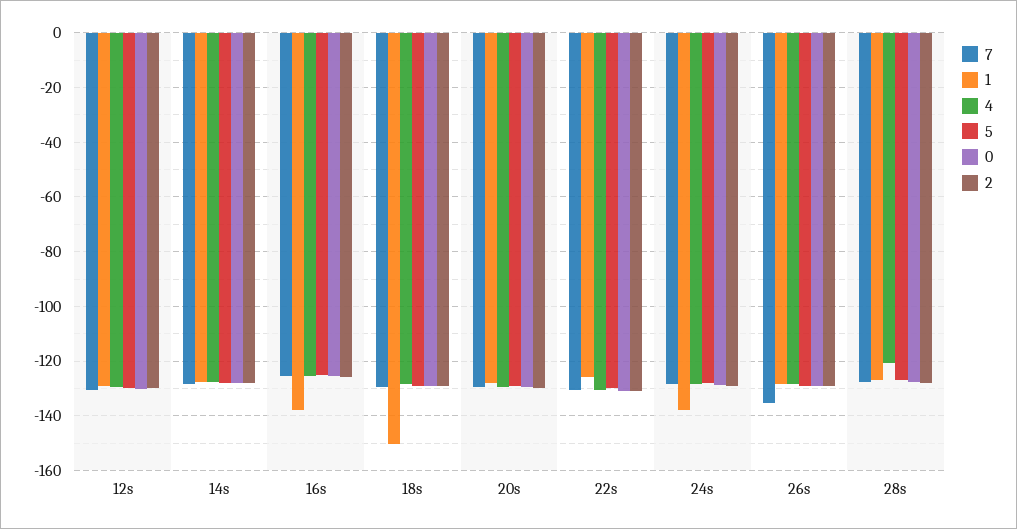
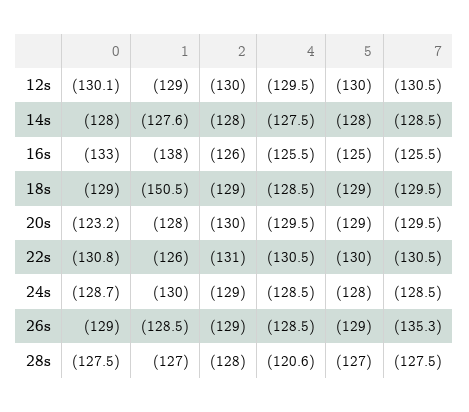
  {
    "7": {
      "12s": -130.5,
      "14s": -128.5,
      "16s": -125.5,
      "18s": -129.5,
      "20s": -129.5,
      "22s": -130.5,
      "24s": -128.5,
      "26s": -135.3,
      "28s": -127.5
    },
    "1": {
      "12s": -129,
      "14s": -127.6,
      "16s": -138,
      "18s": -150.5,
      "20s": -128,
      "22s": -126,
-     "24s": -137.5,
+     "24s": -130,
      "26s": -128.5,
      "28s": -127
    },
    "4": {
      "12s": -129.5,
      "14s": -127.5,
      "16s": -125.5,
      "18s": -128.5,
      "20s": -129.5,
      "22s": -130.5,
      "24s": -128.5,
      "26s": -128.5,
      "28s": -120.6
    },
    "5": {
      "12s": -130,
      "14s": -128,
      "16s": -125,
      "18s": -129,
      "20s": -129,
      "22s": -130,
      "24s": -128,
      "26s": -129,
      "28s": -127
    },
    "0": {
      "12s": -130.1,
      "14s": -128,
-     "16s": -125,
+     "16s": -133,
      "18s": -129,
-     "20s": -130,
+     "20s": -123.2,
      "22s": -130.8,
      "24s": -128.7,
      "26s": -129,
      "28s": -127.5
    },
    "2": {
      "12s": -130,
      "14s": -128,
      "16s": -126,
      "18s": -129,
      "20s": -130,
      "22s": -131,
      "24s": -129,
      "26s": -129,
      "28s": -128
    }
  }

